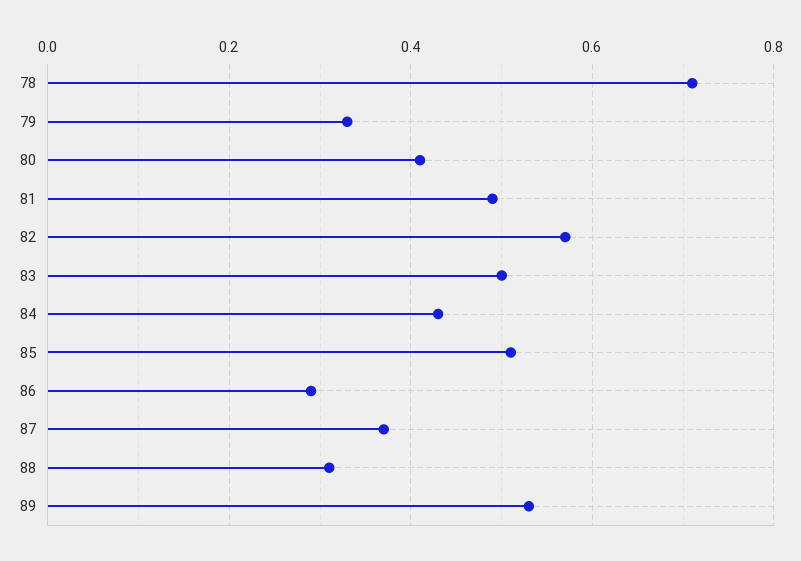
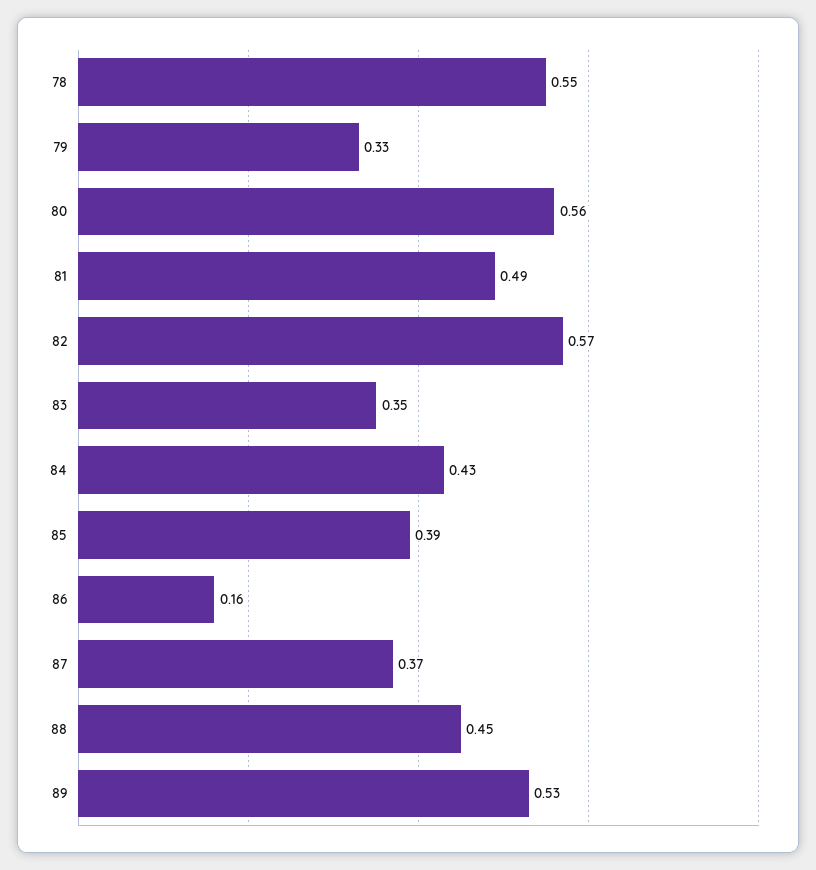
  {
-   "78": 0.7,
+   "78": 0.55,
    "79": 0.33,
-   "80": 0.4,
+   "80": 0.56,
    "81": 0.49,
    "82": 0.57,
-   "83": 0.5,
+   "83": 0.35,
    "84": 0.43,
-   "85": 0.5,
+   "85": 0.39,
-   "86": 0.3,
+   "86": 0.16,
    "87": 0.37,
-   "88": 0.3,
+   "88": 0.45,
    "89": 0.53
  }

